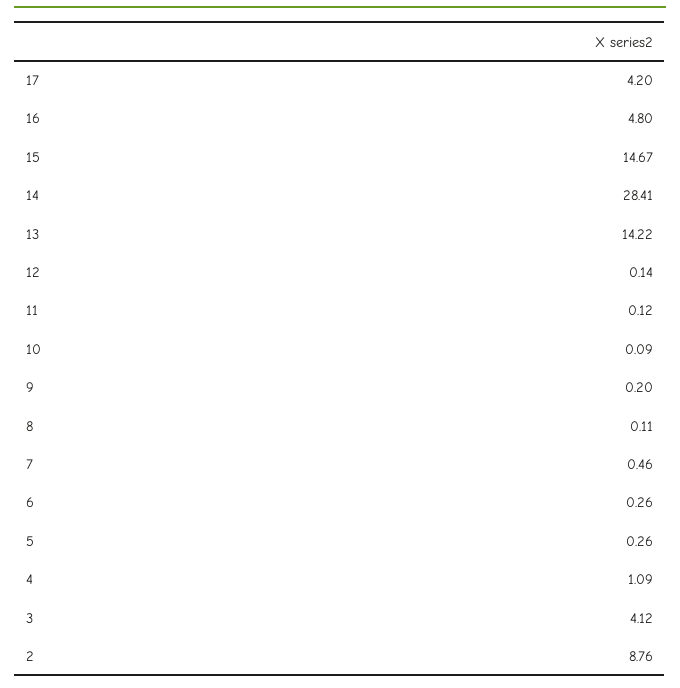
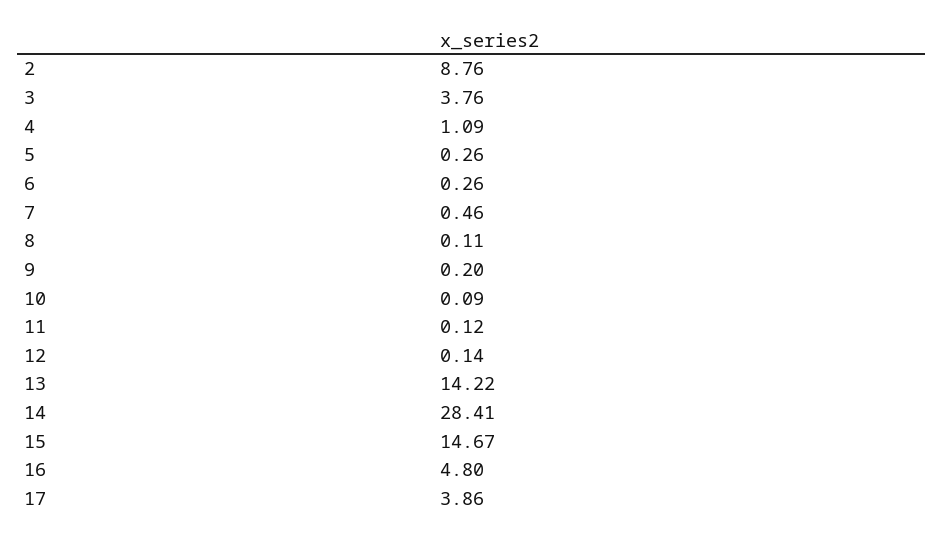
  {
-   "17": 4.2,
+   "17": 3.86,
    "16": 4.8,
    "15": 14.67,
    "14": 28.41,
    "13": 14.22,
    "12": 0.14,
    "11": 0.12,
    "10": 0.09,
    "9": 0.2,
    "8": 0.11,
    "7": 0.46,
    "6": 0.26,
    "5": 0.26,
    "4": 1.09,
-   "3": 4.12,
+   "3": 3.76,
    "2": 8.76
  }

